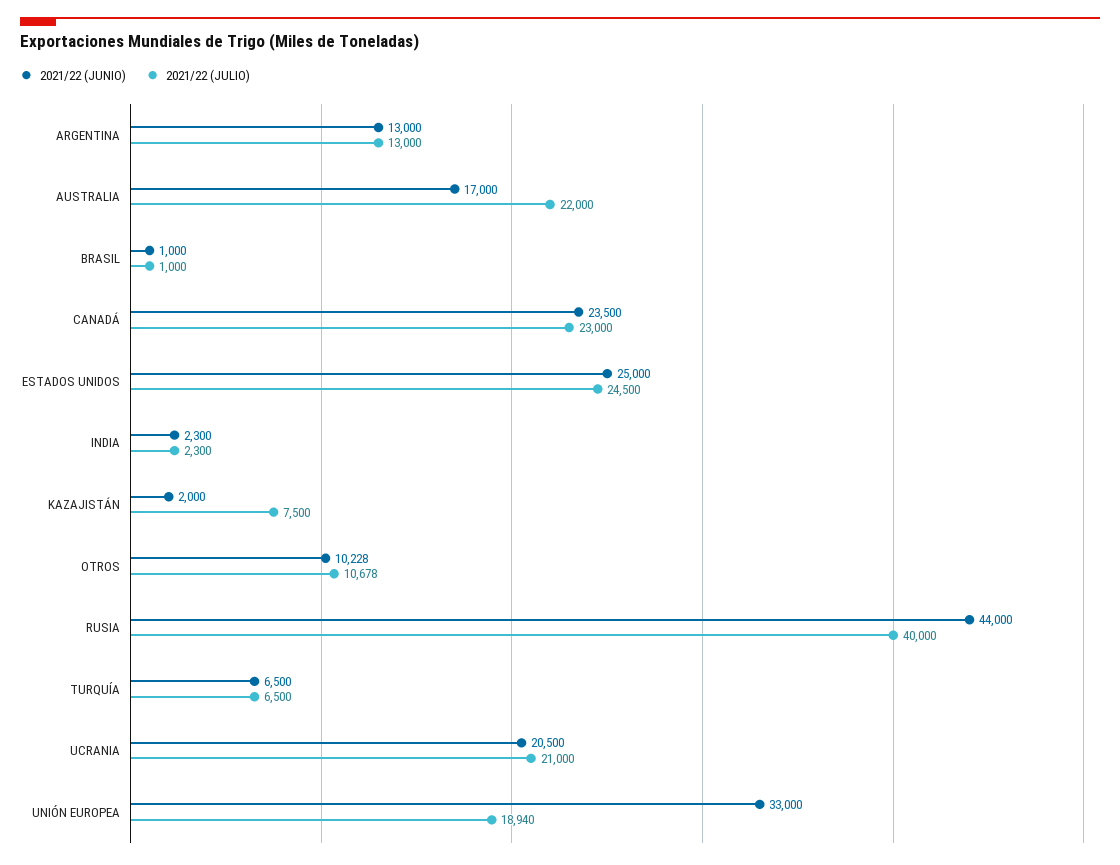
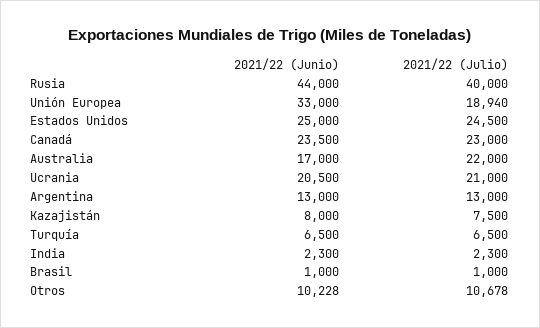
  {
    "2021/22 (JUNIO)": {
      "ARGENTINA": 13000,
      "AUSTRALIA": 17000,
      "BRASIL": 1000,
      "CANADÁ": 23500,
      "ESTADOS UNIDOS": 25000,
      "INDIA": 2300,
-     "KAZAJISTÁN": 2000,
+     "KAZAJISTÁN": 8000,
      "OTROS": 10228,
      "RUSIA": 44000,
      "TURQUÍA": 6500,
      "UCRANIA": 20500,
      "UNIÓN EUROPEA": 33000
    },
    "2021/22 (JULIO)": {
      "ARGENTINA": 13000,
      "AUSTRALIA": 22000,
      "BRASIL": 1000,
      "CANADÁ": 23000,
      "ESTADOS UNIDOS": 24500,
      "INDIA": 2300,
      "KAZAJISTÁN": 7500,
      "OTROS": 10678,
      "RUSIA": 40000,
      "TURQUÍA": 6500,
      "UCRANIA": 21000,
      "UNIÓN EUROPEA": 18940
    }
  }

